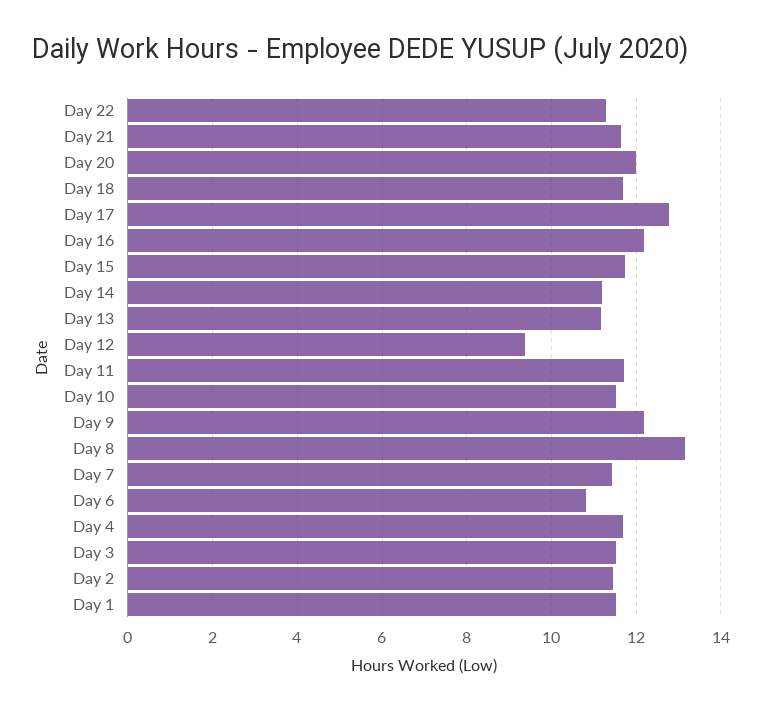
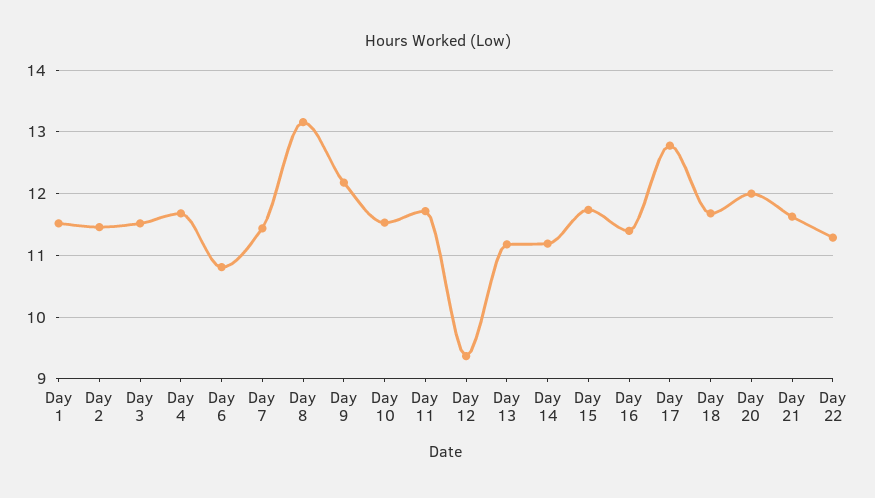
  {
    "Day 22": 11.3,
    "Day 21": 11.6,
    "Day 20": 12,
    "Day 18": 11.7,
    "Day 17": 12.8,
-   "Day 16": 12.2,
+   "Day 16": 11.4,
    "Day 15": 11.7,
    "Day 14": 11.2,
    "Day 13": 11.2,
    "Day 12": 9.4,
    "Day 11": 11.7,
    "Day 10": 11.5,
    "Day 9": 12.2,
    "Day 8": 13.2,
    "Day 7": 11.4,
    "Day 6": 10.8,
    "Day 4": 11.7,
    "Day 3": 11.5,
    "Day 2": 11.5,
    "Day 1": 11.5
  }

